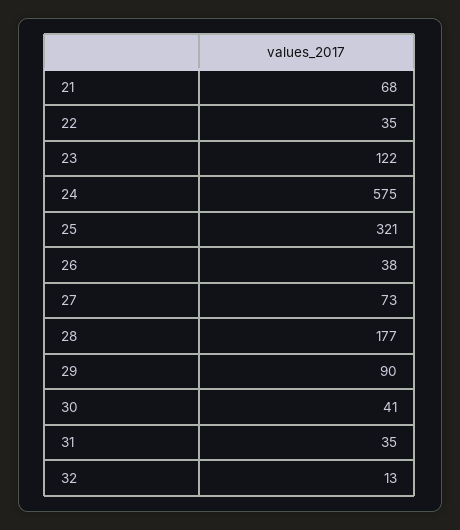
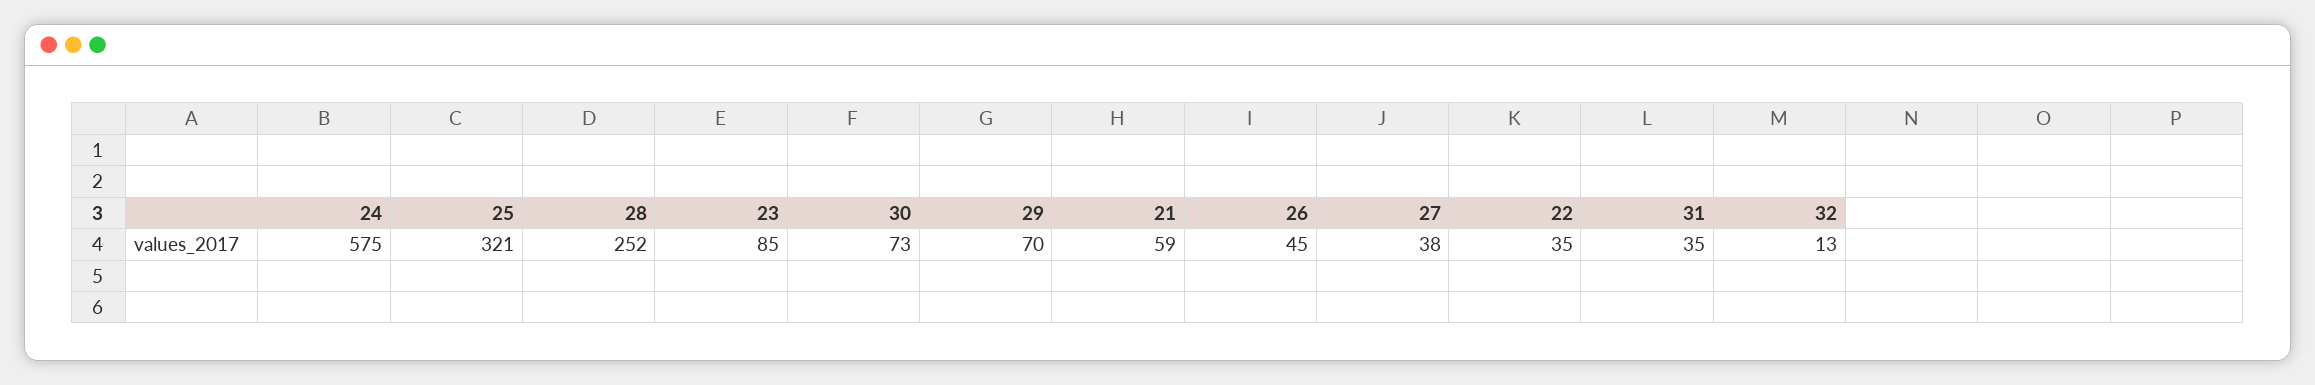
  {
-   "21": 68,
+   "21": 59,
    "22": 35,
-   "23": 122,
+   "23": 85,
    "24": 575,
    "25": 321,
-   "26": 38,
+   "26": 45,
-   "27": 73,
+   "27": 38,
-   "28": 177,
+   "28": 252,
-   "29": 90,
+   "29": 70,
-   "30": 41,
+   "30": 73,
    "31": 35,
    "32": 13
  }

